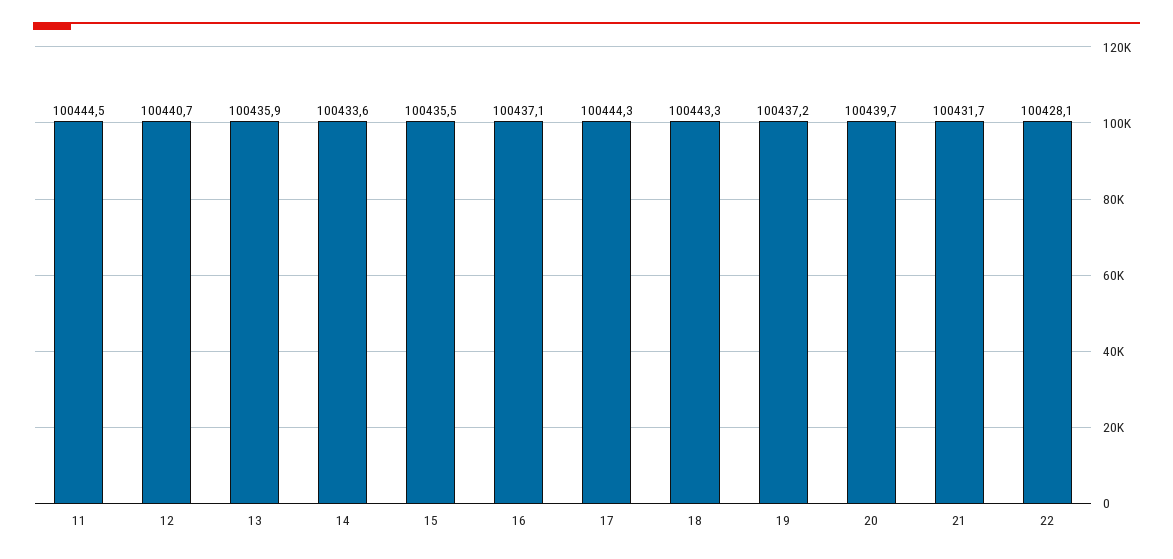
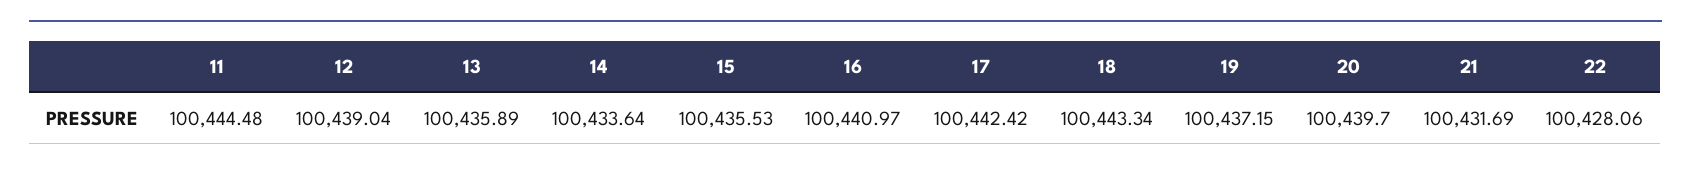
  {
    "11": 100444.48,
-   "12": 100440.7,
+   "12": 100439.04,
    "13": 100435.89,
    "14": 100433.64,
    "15": 100435.53,
-   "16": 100437.1,
+   "16": 100440.97,
-   "17": 100444.3,
+   "17": 100442.42,
    "18": 100443.34,
    "19": 100437.15,
    "20": 100439.7,
    "21": 100431.69,
    "22": 100428.06
  }

